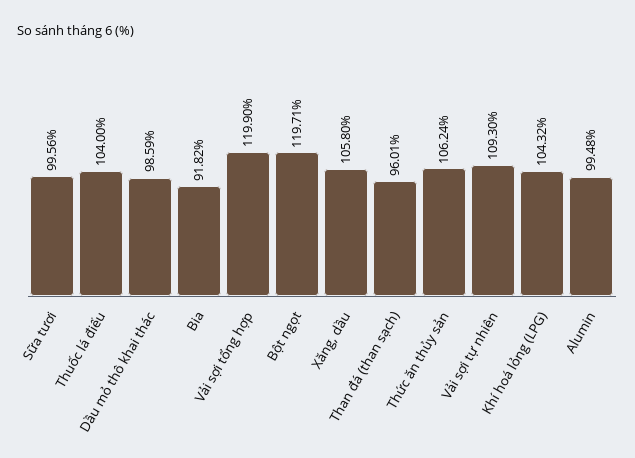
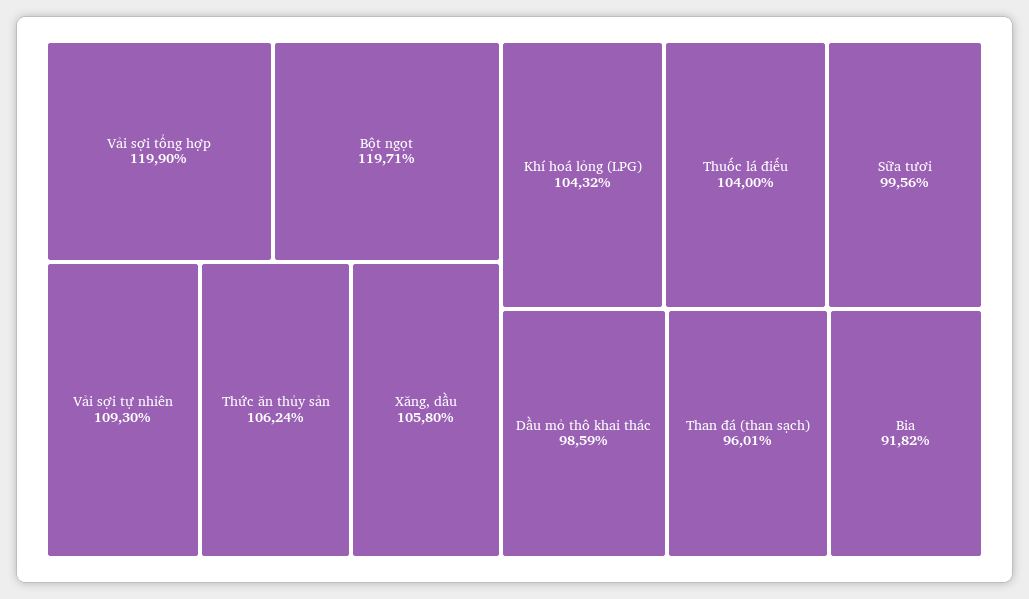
  {
    "Sữa tươi": 99.56,
    "Thuốc lá điếu": 104,
    "Dầu mỏ thô khai thác": 98.59,
    "Bia": 91.82,
    "Vải sợi tổng hợp": 119.9,
    "Bột ngọt": 119.71,
    "Xăng, dầu": 105.8,
    "Than đá (than sạch)": 96.01,
    "Thức ăn thủy sản": 106.24,
    "Vải sợi tự nhiên": 109.3,
-   "Khí hoá lỏng (LPG)": 104.32,
+   "Khí hoá lỏng (LPG)": 104.32
-   "Alumin": 99.48
  }

